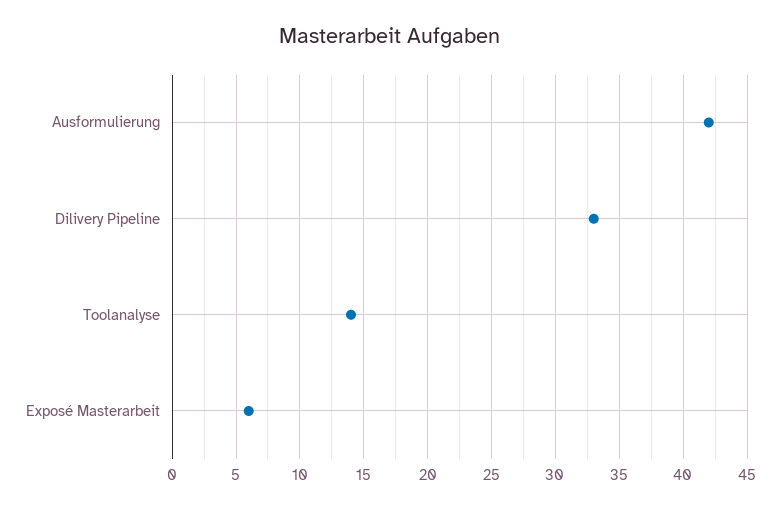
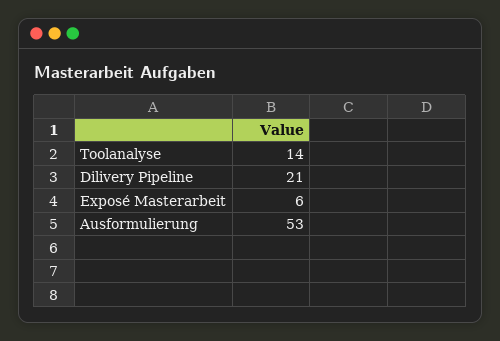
  {
-   "Ausformulierung": 42,
+   "Ausformulierung": 53,
-   "Dilivery Pipeline": 33,
+   "Dilivery Pipeline": 21,
    "Toolanalyse": 14,
    "Exposé Masterarbeit": 6
  }

